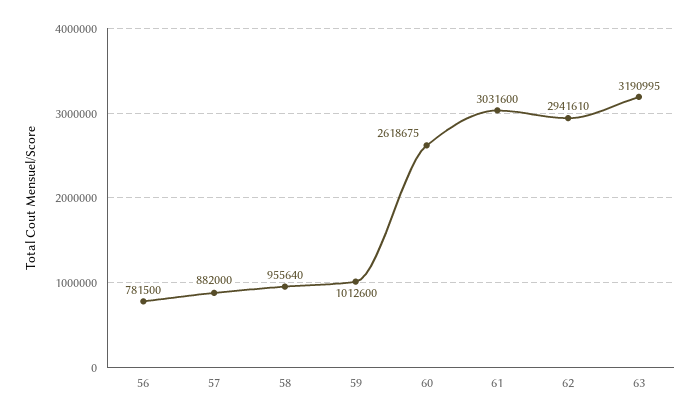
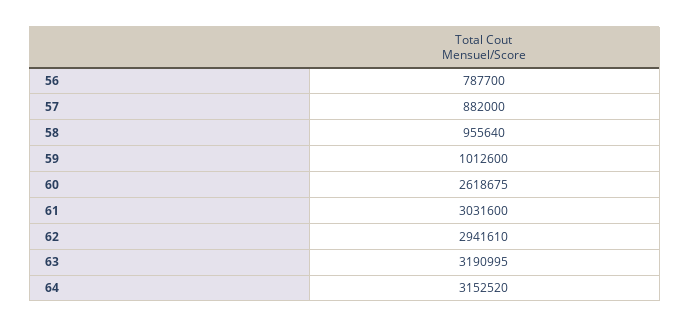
  {
-   "56": 781500,
+   "56": 787700,
    "57": 882000,
    "58": 955640,
    "59": 1012600,
    "60": 2618675,
    "61": 3031600,
    "62": 2941610,
-   "63": 3190995
+   "63": 3190995,
+   "64": 3152520
  }

